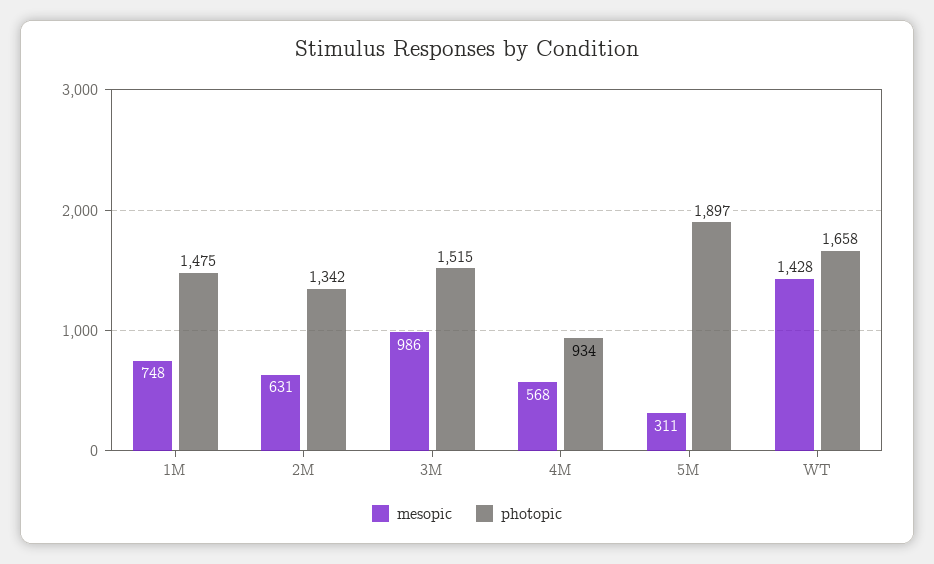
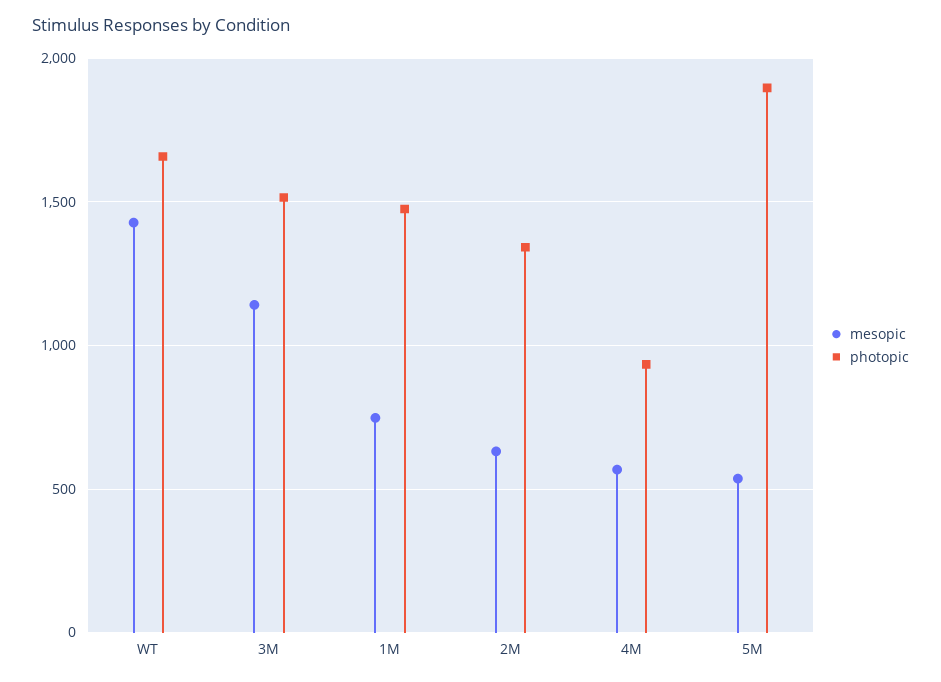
  {
    "mesopic": {
      "1M": 748,
      "2M": 631,
-     "3M": 986,
+     "3M": 1150,
      "4M": 568,
-     "5M": 311,
+     "5M": 550,
      "WT": 1428
    },
    "photopic": {
      "1M": 1475,
      "2M": 1342,
      "3M": 1515,
      "4M": 934,
      "5M": 1897,
      "WT": 1658
    }
  }

